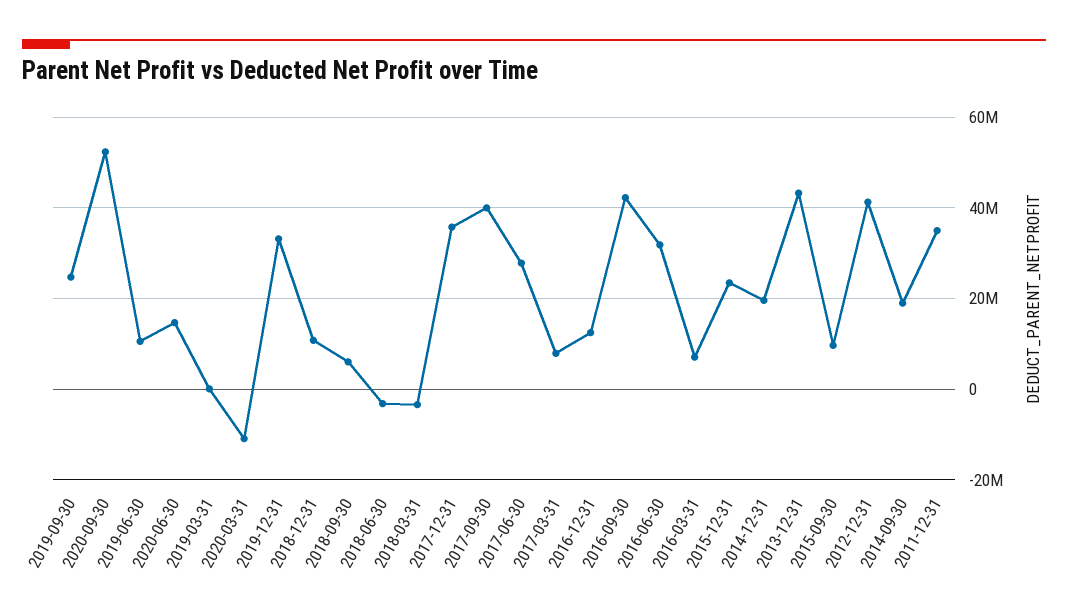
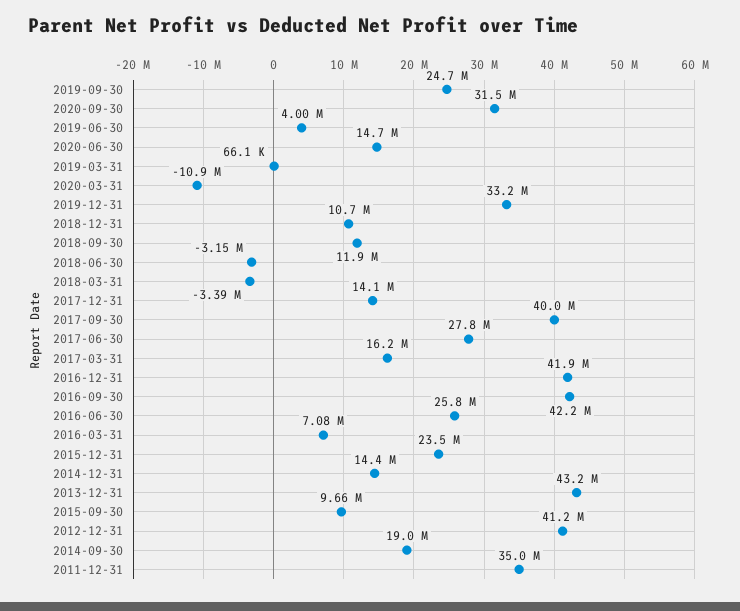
  {
    "2019-09-30": 24700000,
-   "2020-09-30": 52000000,
+   "2020-09-30": 31500000,
-   "2019-06-30": 10000000,
+   "2019-06-30": 4000000,
    "2020-06-30": 14700000,
    "2019-03-31": 66100,
    "2020-03-31": -10900000,
    "2019-12-31": 33200000,
    "2018-12-31": 10700000,
-   "2018-09-30": 6000000,
+   "2018-09-30": 11900000,
    "2018-06-30": -3150000,
    "2018-03-31": -3390000,
-   "2017-12-31": 36000000,
+   "2017-12-31": 14100000,
    "2017-09-30": 40000000,
    "2017-06-30": 27800000,
-   "2017-03-31": 8000000,
+   "2017-03-31": 16200000,
-   "2016-12-31": 12000000,
+   "2016-12-31": 41900000,
    "2016-09-30": 42200000,
-   "2016-06-30": 32000000,
+   "2016-06-30": 25800000,
    "2016-03-31": 7080000,
    "2015-12-31": 23500000,
-   "2014-12-31": 20000000,
+   "2014-12-31": 14400000,
    "2013-12-31": 43200000,
    "2015-09-30": 9660000,
    "2012-12-31": 41200000,
    "2014-09-30": 19000000,
    "2011-12-31": 35000000
  }

